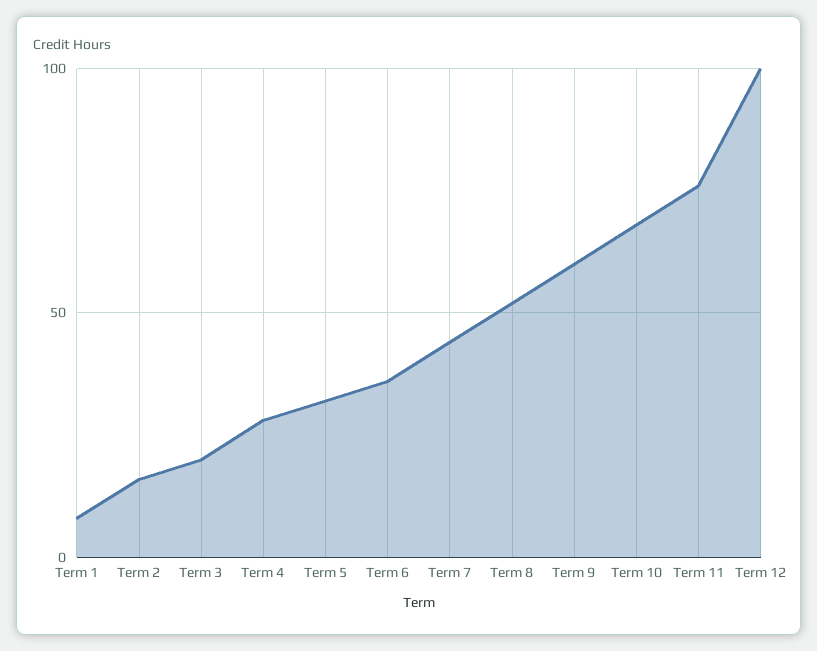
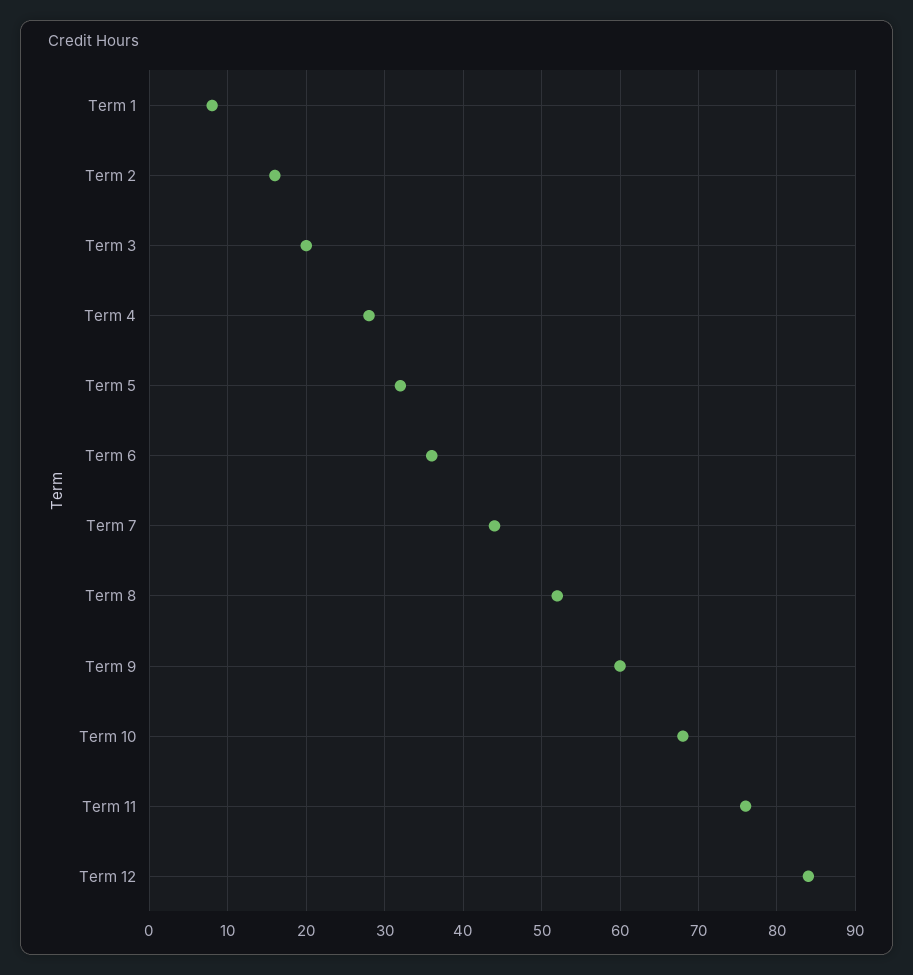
  {
    "Term 1": 8,
    "Term 2": 16,
    "Term 3": 20,
    "Term 4": 28,
    "Term 5": 32,
    "Term 6": 36,
    "Term 7": 44,
    "Term 8": 52,
    "Term 9": 60,
    "Term 10": 68,
    "Term 11": 76,
-   "Term 12": 100
+   "Term 12": 84
  }

